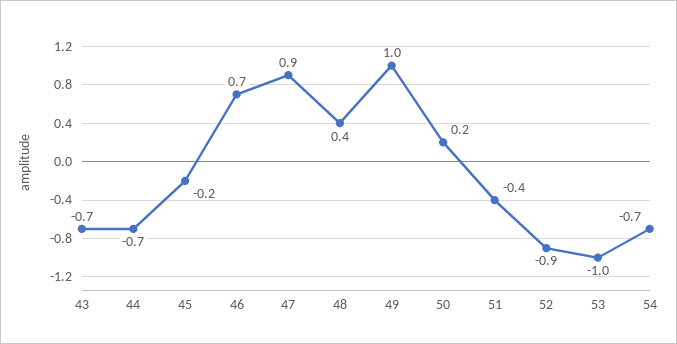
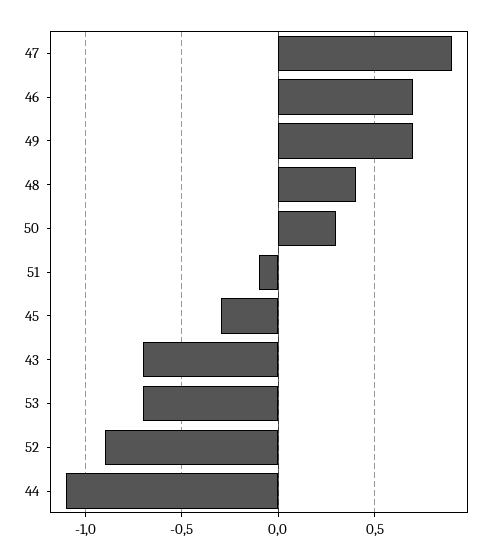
  {
    "43": -0.7,
-   "44": -0.7,
+   "44": -1.1,
-   "45": -0.2,
+   "45": -0.3,
    "46": 0.7,
    "47": 0.9,
    "48": 0.4,
-   "49": 1,
+   "49": 0.7,
-   "50": 0.2,
+   "50": 0.3,
-   "51": -0.4,
+   "51": -0.1,
    "52": -0.9,
-   "53": -1,
+   "53": -0.7
-   "54": -0.7
  }

